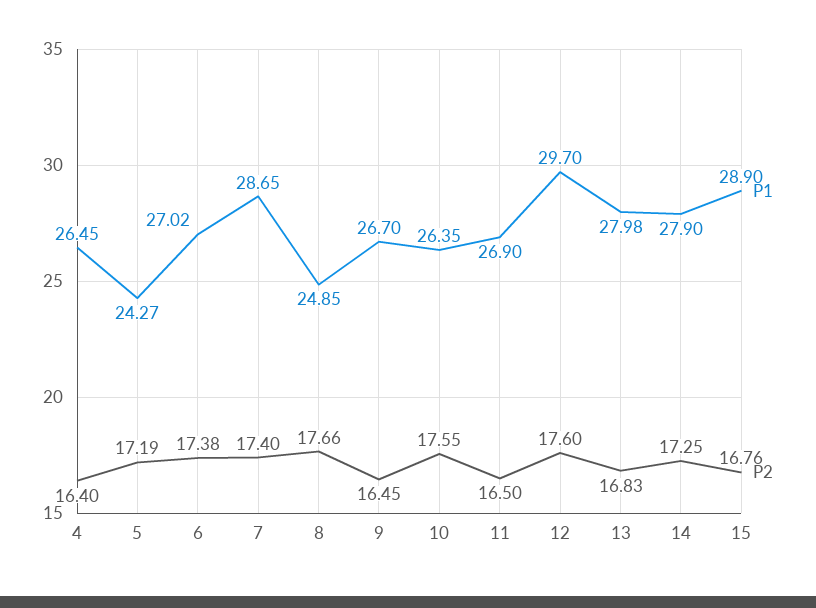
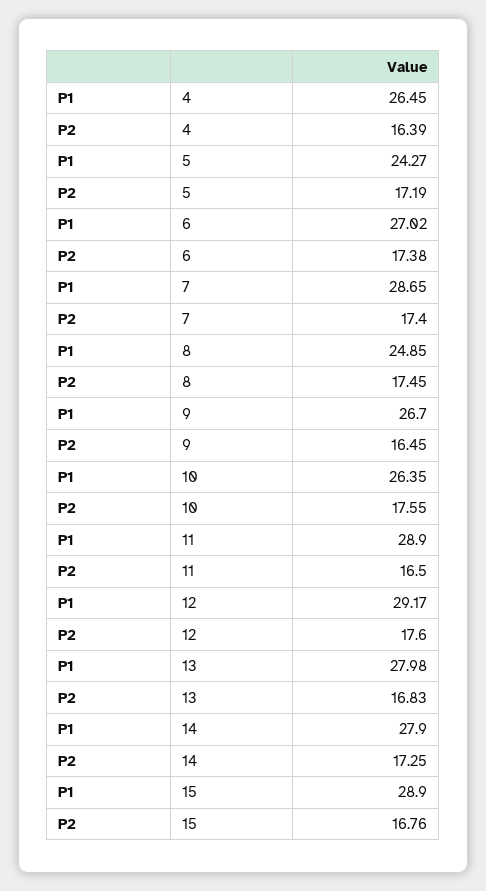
  {
    "P1": {
      "4": 26.45,
      "5": 24.27,
      "6": 27.02,
      "7": 28.65,
      "8": 24.85,
      "9": 26.7,
      "10": 26.35,
-     "11": 26.9,
+     "11": 28.9,
-     "12": 29.7,
+     "12": 29.17,
      "13": 27.98,
      "14": 27.9,
      "15": 28.9
    },
    "P2": {
-     "4": 16.4,
+     "4": 16.39,
      "5": 17.19,
      "6": 17.38,
      "7": 17.4,
-     "8": 17.66,
+     "8": 17.45,
      "9": 16.45,
      "10": 17.55,
      "11": 16.5,
      "12": 17.6,
      "13": 16.83,
      "14": 17.25,
      "15": 16.76
    }
  }

